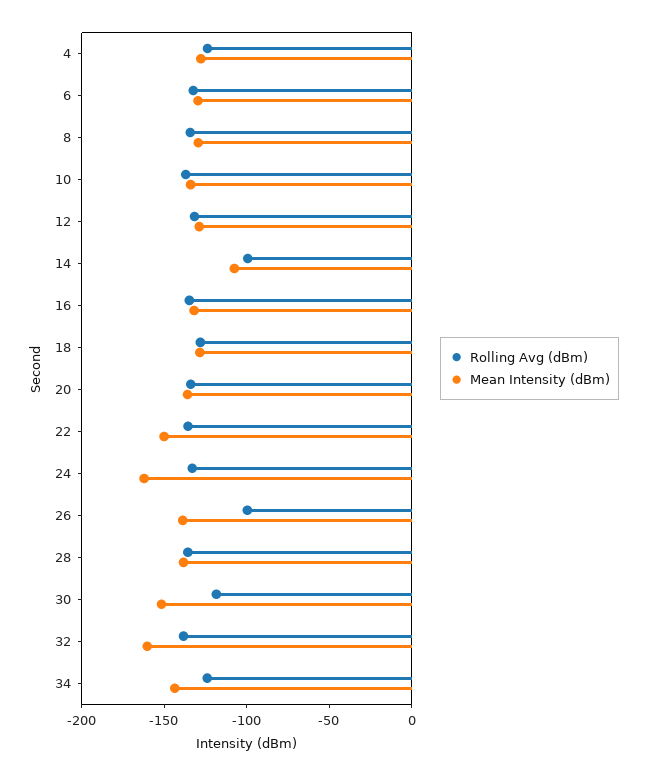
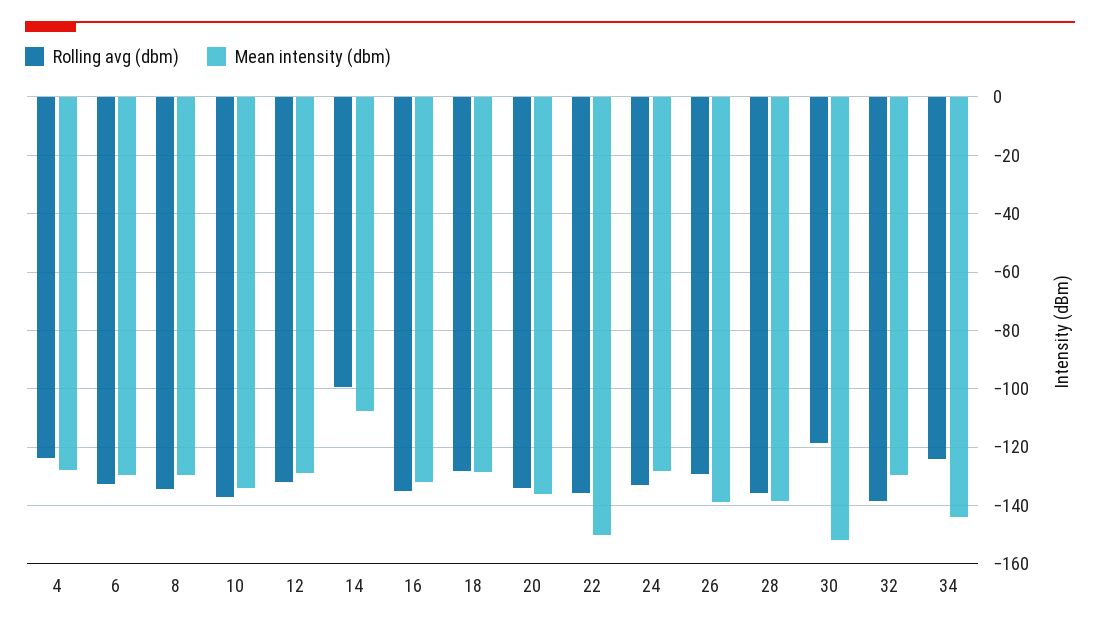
  {
    "Rolling Avg (dBm)": {
      "4": -125,
      "6": -132.5,
      "8": -135,
      "10": -137.5,
      "12": -132.5,
      "14": -100,
      "16": -135,
      "18": -127.5,
      "20": -135,
      "22": -135,
      "24": -132.5,
-     "26": -100,
+     "26": -130,
      "28": -135,
      "30": -117.5,
      "32": -137.5,
      "34": -125
    },
    "Mean Intensity (dBm)": {
      "4": -127.5,
      "6": -130,
      "8": -130,
      "10": -135,
      "12": -130,
      "14": -107.5,
      "16": -132.5,
      "18": -127.5,
      "20": -135,
      "22": -150,
-     "24": -160,
+     "24": -127.5,
      "26": -140,
      "28": -137.5,
      "30": -152.5,
-     "32": -160,
+     "32": -130,
      "34": -145
    }
  }

